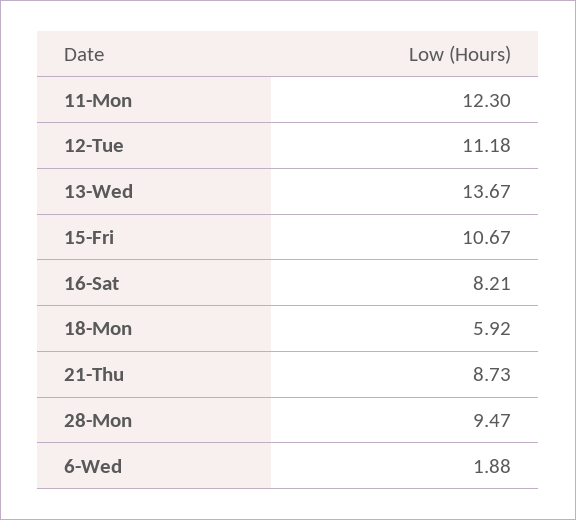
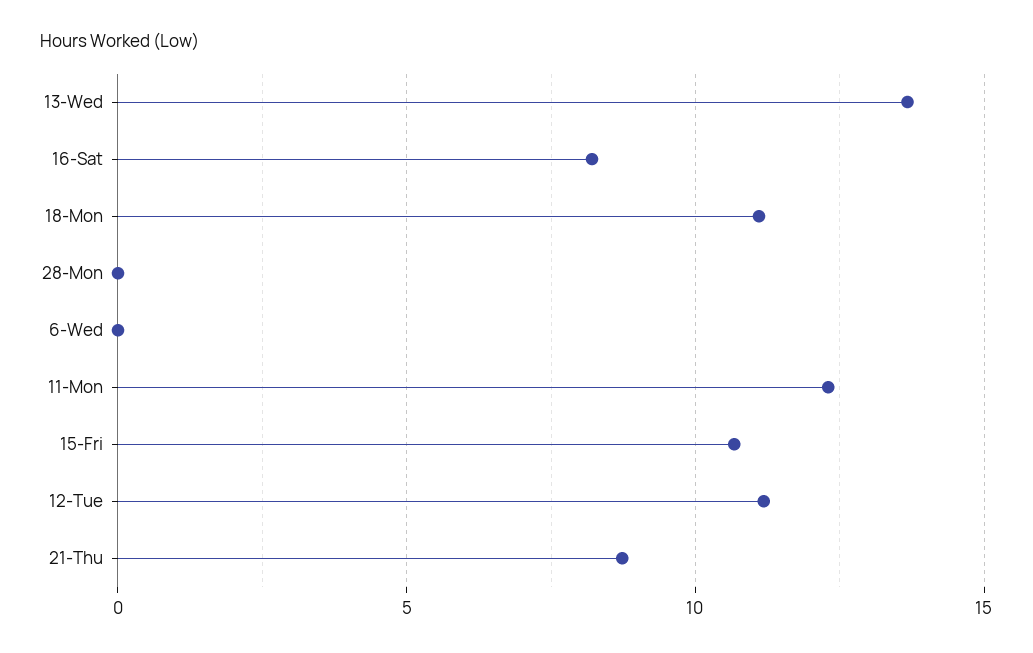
  {
    "11-Mon": 12.3,
    "12-Tue": 11.18,
    "13-Wed": 13.67,
    "15-Fri": 10.67,
    "16-Sat": 8.21,
-   "18-Mon": 5.92,
+   "18-Mon": 11,
    "21-Thu": 8.73,
-   "28-Mon": 9.47,
+   "28-Mon": 0,
-   "6-Wed": 1.88
+   "6-Wed": 0
  }

